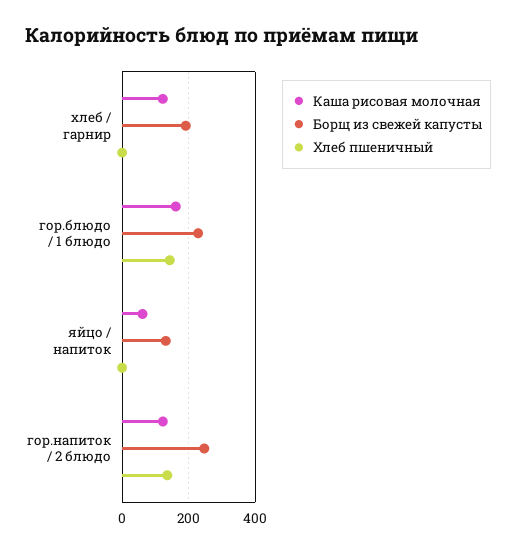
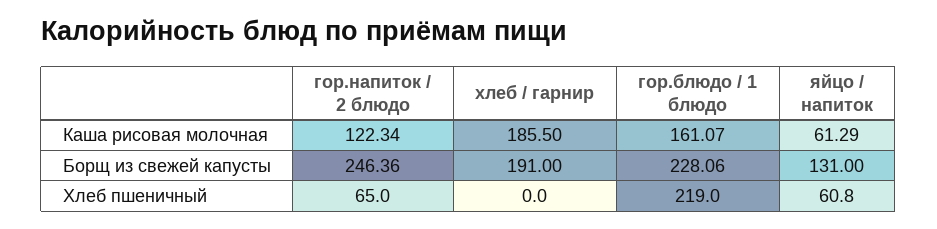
  {
    "Каша рисовая молочная": {
-     "хлеб / гарнир": 120,
+     "хлеб / гарнир": 185.5,
      "гор.блюдо / 1 блюдо": 161.07,
      "яйцо / напиток": 61.29,
      "гор.напиток / 2 блюдо": 122.34
    },
    "Борщ из свежей капусты": {
      "хлеб / гарнир": 191,
      "гор.блюдо / 1 блюдо": 228.06,
      "яйцо / напиток": 131,
      "гор.напиток / 2 блюдо": 246.36
    },
    "Хлеб пшеничный": {
      "хлеб / гарнир": 0,
-     "гор.блюдо / 1 блюдо": 140,
+     "гор.блюдо / 1 блюдо": 219,
-     "яйцо / напиток": 0,
+     "яйцо / напиток": 60.8,
-     "гор.напиток / 2 блюдо": 140
+     "гор.напиток / 2 блюдо": 65
    }
  }

